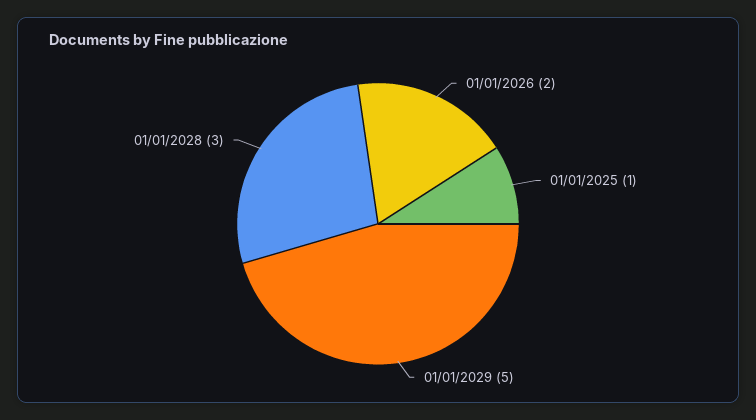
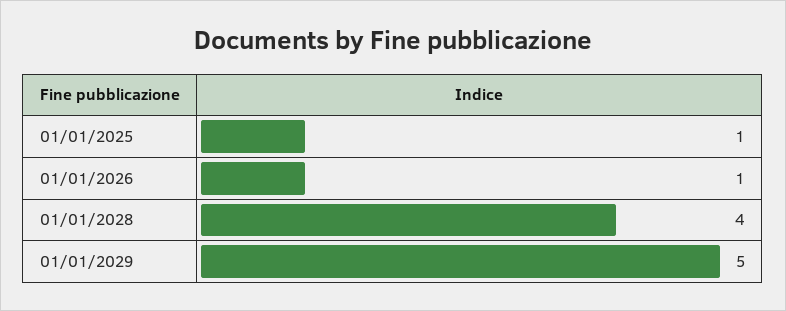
  {
-   "01/01/2026": 2,
+   "01/01/2026": 1,
    "01/01/2025": 1,
    "01/01/2029": 5,
-   "01/01/2028": 3
+   "01/01/2028": 4
  }

